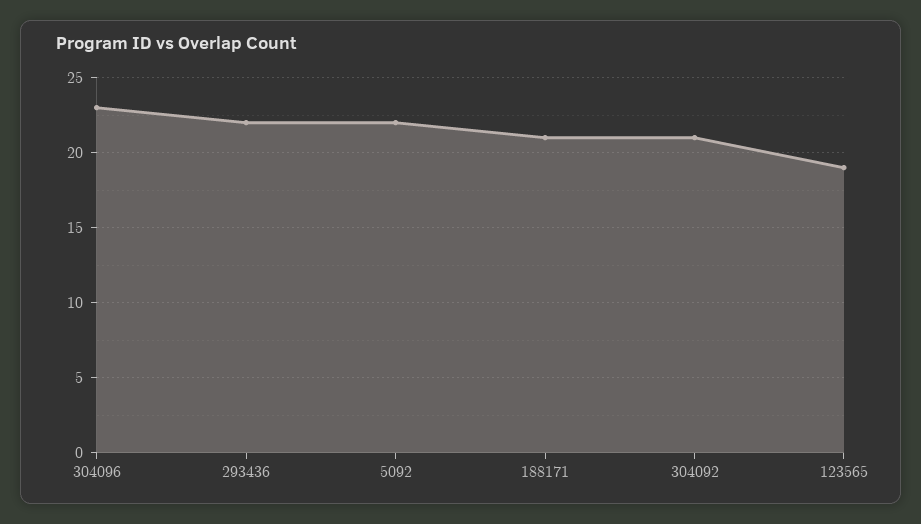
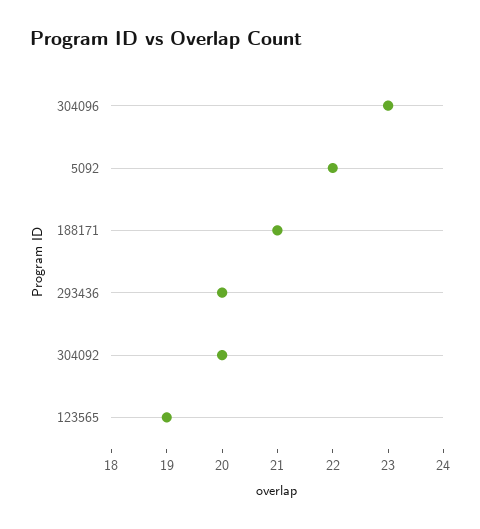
  {
    "304096": 23,
-   "293436": 22,
+   "293436": 20,
    "5092": 22,
    "188171": 21,
-   "304092": 21,
+   "304092": 20,
    "123565": 19
  }

